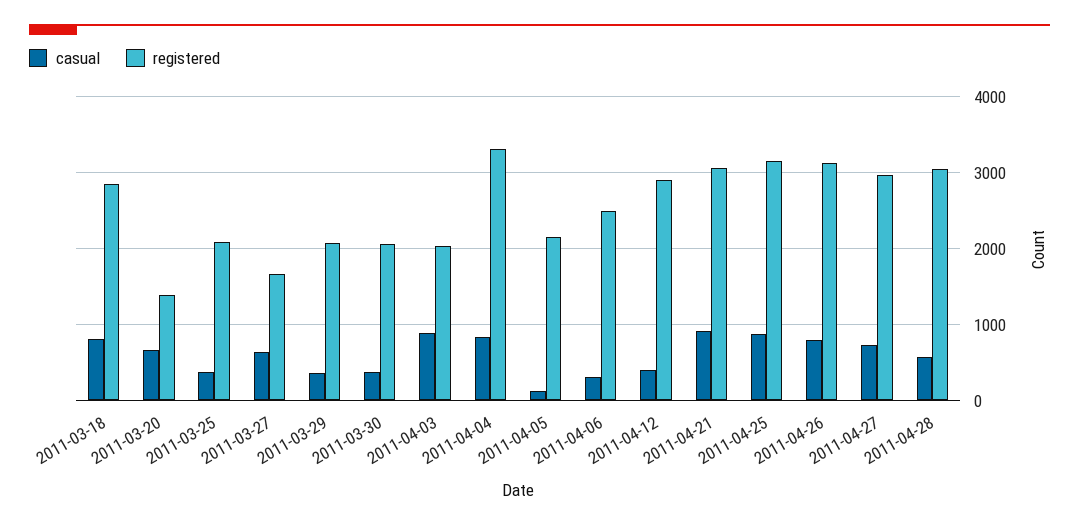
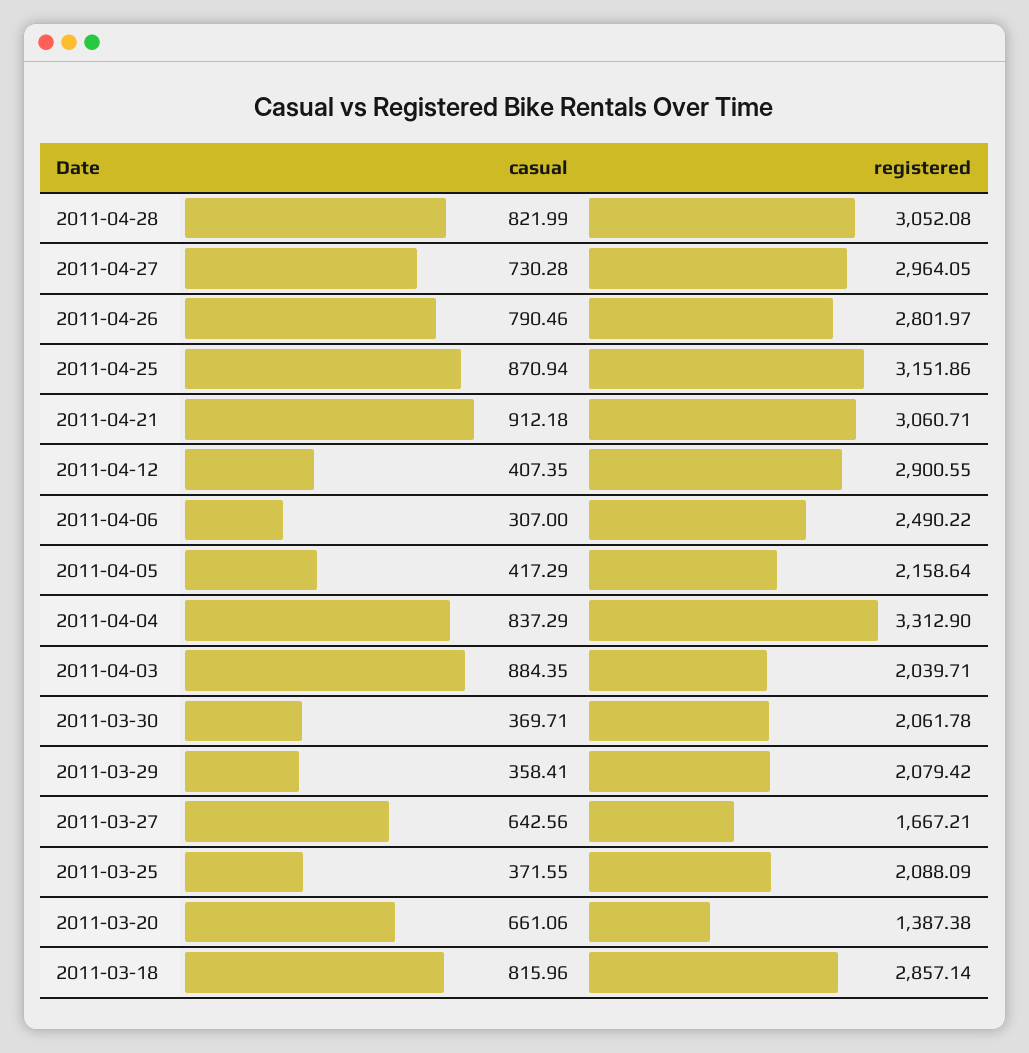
  {
    "casual": {
      "2011-03-18": 815.96,
      "2011-03-20": 661.06,
      "2011-03-25": 371.55,
      "2011-03-27": 642.56,
      "2011-03-29": 358.41,
      "2011-03-30": 369.71,
      "2011-04-03": 884.35,
      "2011-04-04": 837.29,
-     "2011-04-05": 100,
+     "2011-04-05": 417.29,
      "2011-04-06": 307,
      "2011-04-12": 407.35,
      "2011-04-21": 912.18,
      "2011-04-25": 870.94,
      "2011-04-26": 790.46,
      "2011-04-27": 730.28,
-     "2011-04-28": 600
+     "2011-04-28": 821.99
    },
    "registered": {
      "2011-03-18": 2857.14,
      "2011-03-20": 1387.38,
      "2011-03-25": 2088.09,
      "2011-03-27": 1667.21,
      "2011-03-29": 2079.42,
      "2011-03-30": 2061.78,
      "2011-04-03": 2039.71,
      "2011-04-04": 3312.9,
      "2011-04-05": 2158.64,
      "2011-04-06": 2490.22,
      "2011-04-12": 2900.55,
      "2011-04-21": 3060.71,
      "2011-04-25": 3151.86,
-     "2011-04-26": 3100,
+     "2011-04-26": 2801.97,
      "2011-04-27": 2964.05,
      "2011-04-28": 3052.08
    }
  }

